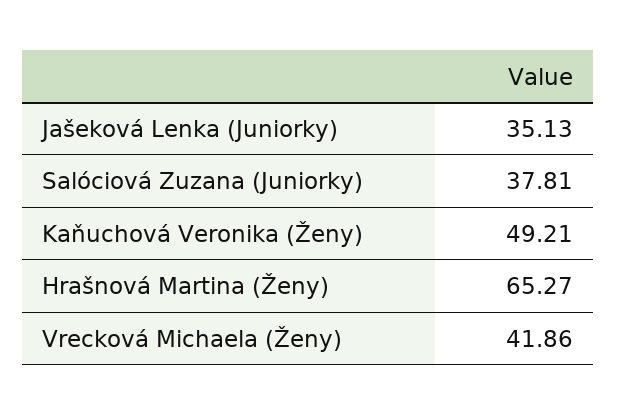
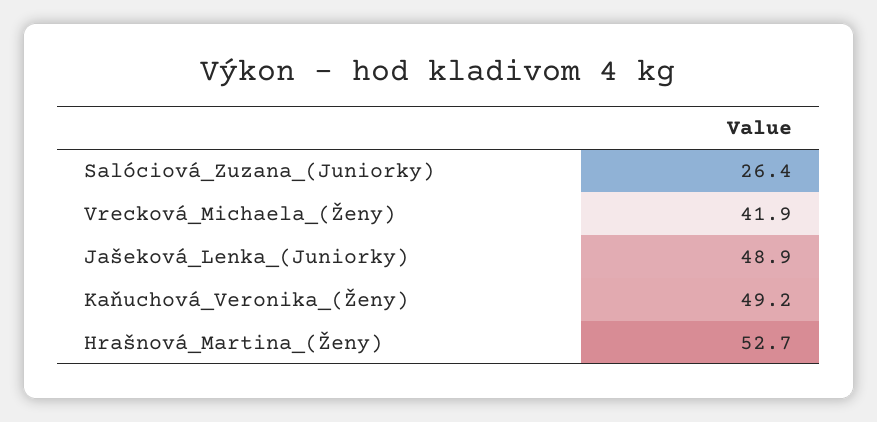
  {
-   "Jašeková Lenka (Juniorky)": 35.13,
+   "Jašeková Lenka (Juniorky)": 48.9,
-   "Salóciová Zuzana (Juniorky)": 37.81,
+   "Salóciová Zuzana (Juniorky)": 26.4,
    "Kaňuchová Veronika (Ženy)": 49.21,
-   "Hrašnová Martina (Ženy)": 65.27,
+   "Hrašnová Martina (Ženy)": 52.7,
    "Vrecková Michaela (Ženy)": 41.86
  }

